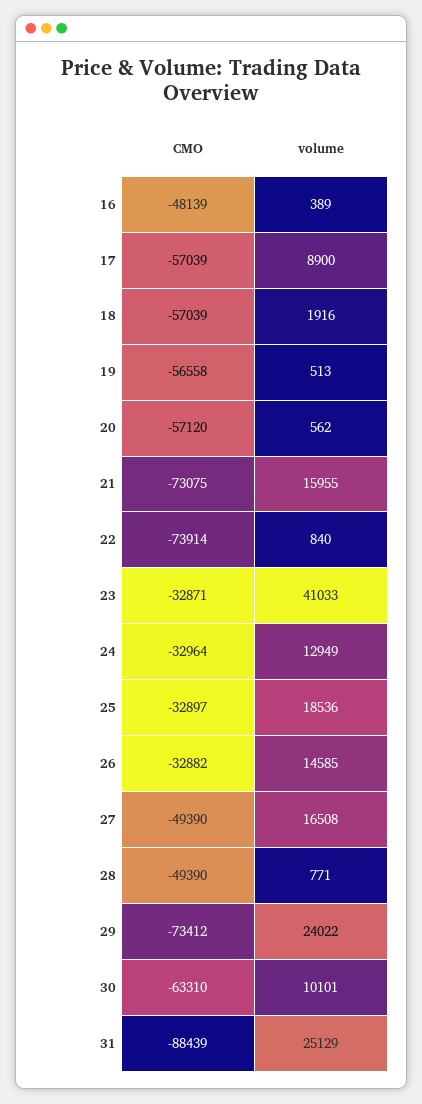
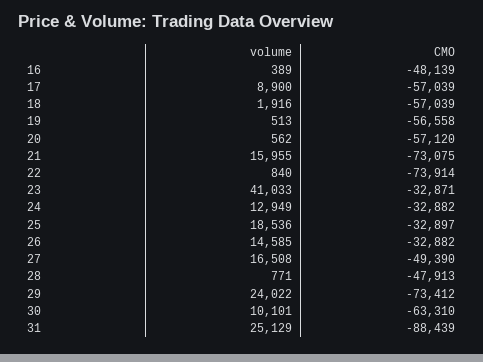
  {
    "CMO": {
      "16": -48139,
      "17": -57039,
      "18": -57039,
      "19": -56558,
      "20": -57120,
      "21": -73075,
      "22": -73914,
      "23": -32871,
-     "24": -32964,
+     "24": -32882,
      "25": -32897,
      "26": -32882,
      "27": -49390,
-     "28": -49390,
+     "28": -47913,
      "29": -73412,
      "30": -63310,
      "31": -88439
    },
    "volume": {
      "16": 389,
      "17": 8900,
      "18": 1916,
      "19": 513,
      "20": 562,
      "21": 15955,
      "22": 840,
      "23": 41033,
      "24": 12949,
      "25": 18536,
      "26": 14585,
      "27": 16508,
      "28": 771,
      "29": 24022,
      "30": 10101,
      "31": 25129
    }
  }

